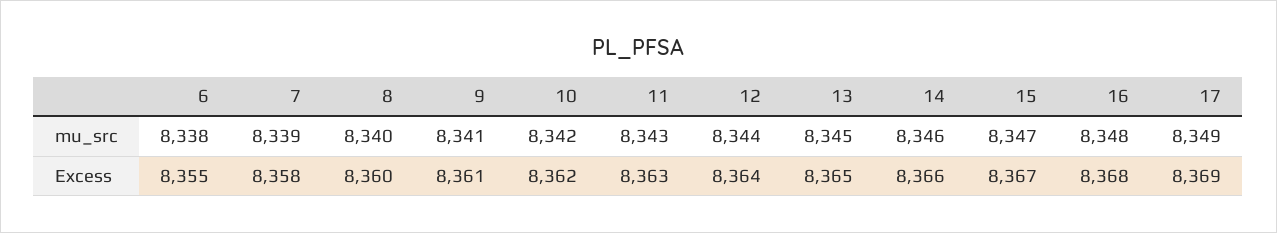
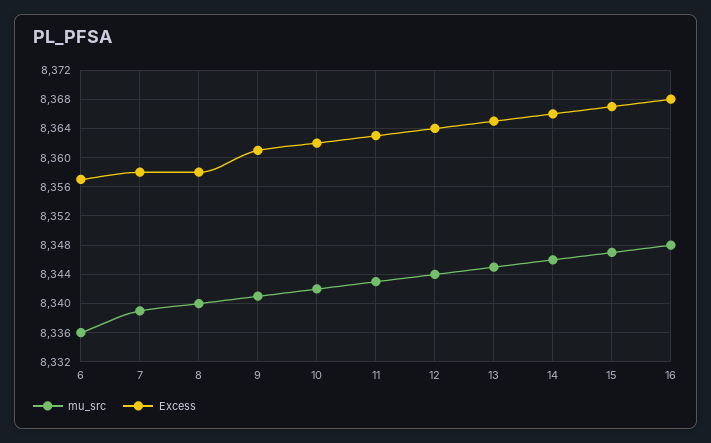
  {
    "mu_src": {
-     "6": 8338,
+     "6": 8336,
      "7": 8339,
      "8": 8340,
      "9": 8341,
      "10": 8342,
      "11": 8343,
      "12": 8344,
      "13": 8345,
      "14": 8346,
      "15": 8347,
-     "16": 8348,
+     "16": 8348
-     "17": 8349
    },
    "Excess": {
-     "6": 8355,
+     "6": 8357,
      "7": 8358,
-     "8": 8360,
+     "8": 8358,
      "9": 8361,
      "10": 8362,
      "11": 8363,
      "12": 8364,
      "13": 8365,
      "14": 8366,
      "15": 8367,
-     "16": 8368,
+     "16": 8368
-     "17": 8369
    }
  }

